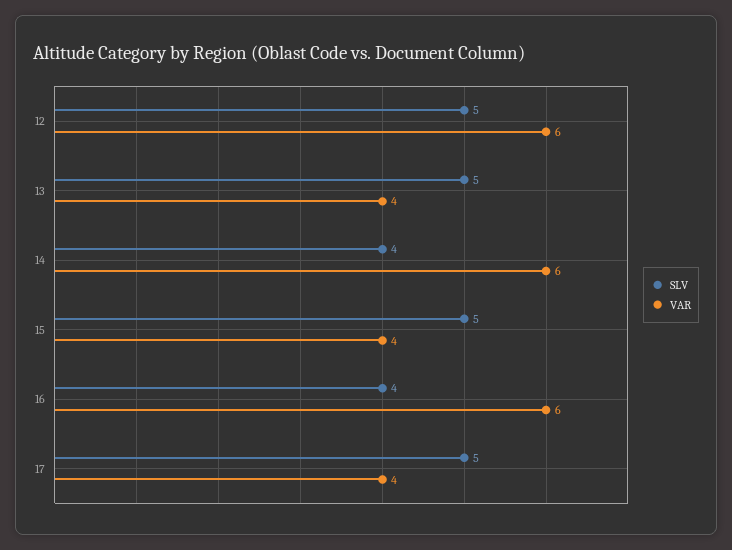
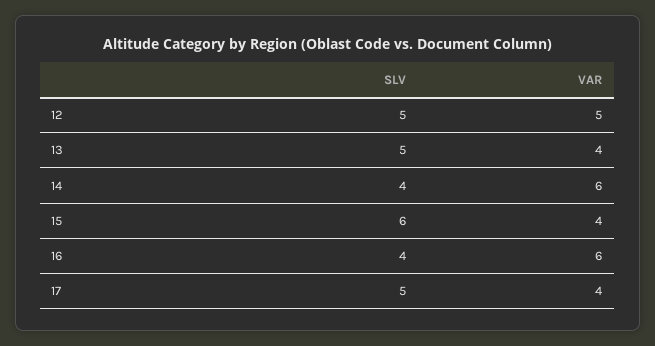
  {
    "SLV": {
      "12": 5,
      "13": 5,
      "14": 4,
-     "15": 5,
+     "15": 6,
      "16": 4,
      "17": 5
    },
    "VAR": {
-     "12": 6,
+     "12": 5,
      "13": 4,
      "14": 6,
      "15": 4,
      "16": 6,
      "17": 4
    }
  }

